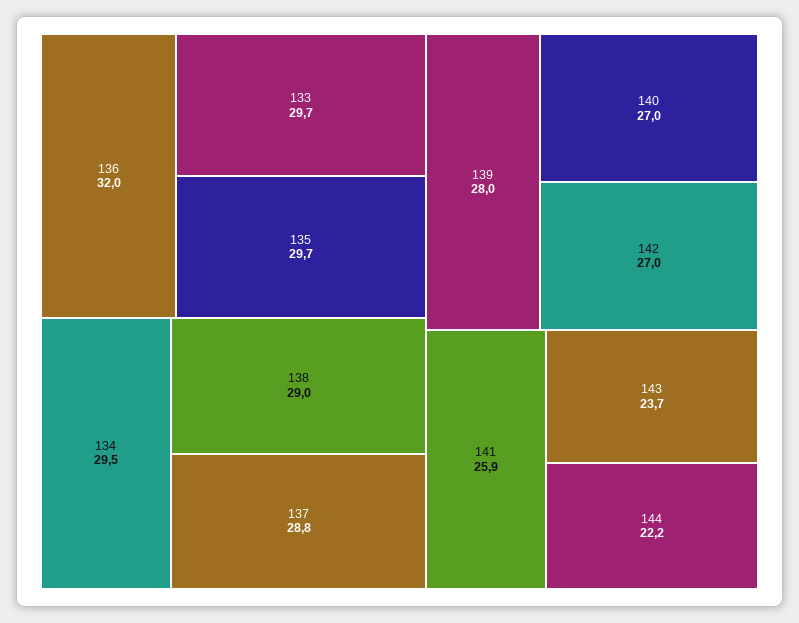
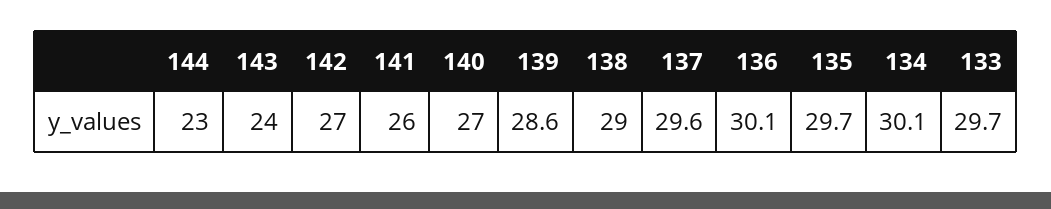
  {
-   "136": 32,
+   "136": 30.1,
    "133": 29.7,
    "135": 29.7,
-   "134": 29.5,
+   "134": 30.1,
    "138": 29,
-   "137": 28.8,
+   "137": 29.6,
-   "139": 28,
+   "139": 28.6,
    "140": 27,
    "142": 27,
-   "141": 25.9,
+   "141": 26,
-   "143": 23.7,
+   "143": 24,
-   "144": 22.2
+   "144": 23
  }

